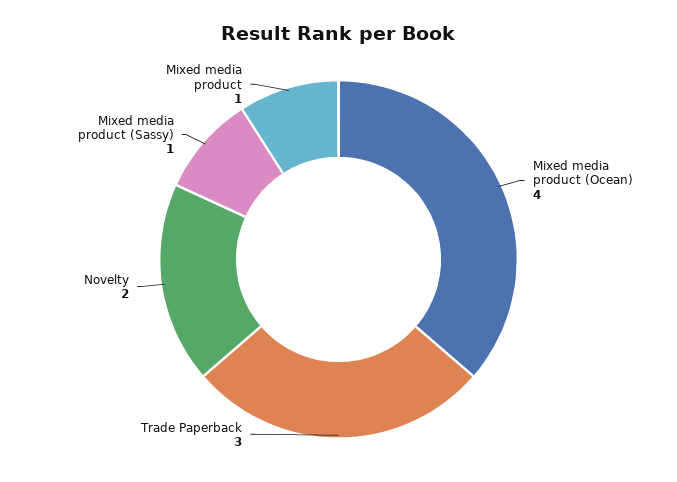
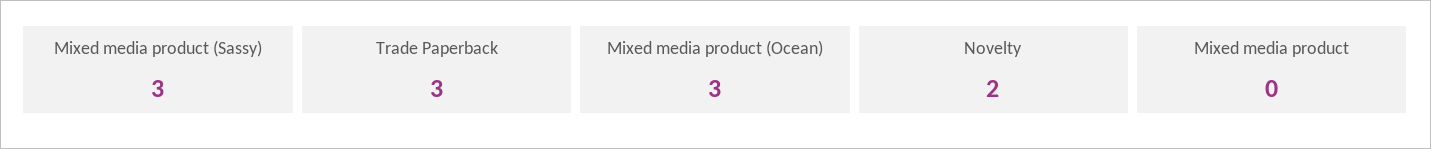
  {
-   "Mixed media product (Ocean)": 4,
+   "Mixed media product (Ocean)": 3,
    "Trade Paperback": 3,
    "Novelty": 2,
-   "Mixed media product (Sassy)": 1,
+   "Mixed media product (Sassy)": 3,
-   "Mixed media product": 1
+   "Mixed media product": 0
  }

